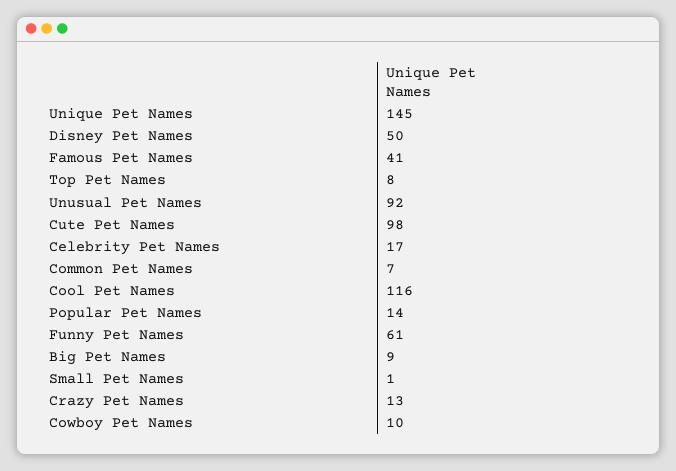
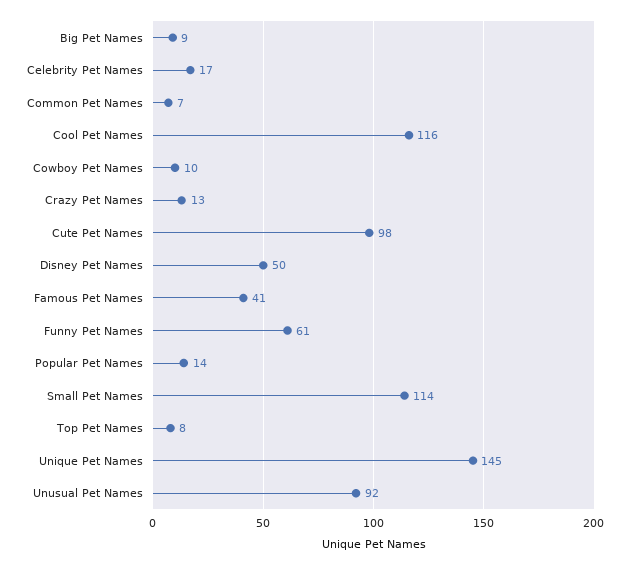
  {
    "Unique Pet Names": 145,
    "Disney Pet Names": 50,
    "Famous Pet Names": 41,
    "Top Pet Names": 8,
    "Unusual Pet Names": 92,
    "Cute Pet Names": 98,
    "Celebrity Pet Names": 17,
    "Common Pet Names": 7,
    "Cool Pet Names": 116,
    "Popular Pet Names": 14,
    "Funny Pet Names": 61,
    "Big Pet Names": 9,
-   "Small Pet Names": 1,
+   "Small Pet Names": 114,
    "Crazy Pet Names": 13,
    "Cowboy Pet Names": 10
  }

